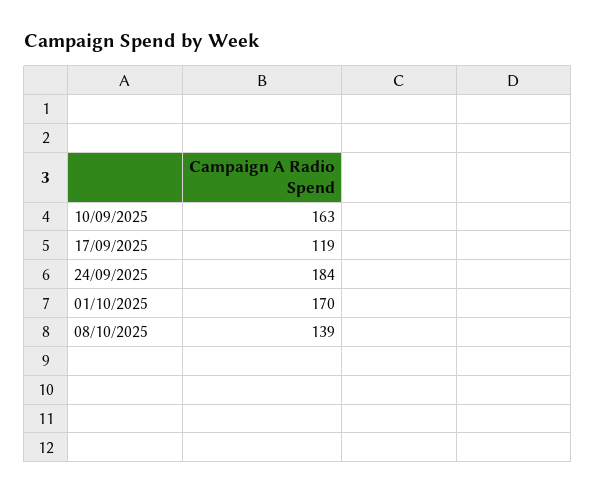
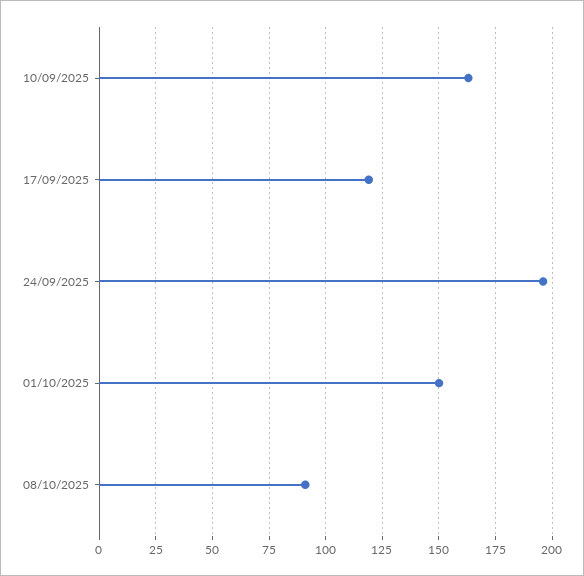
  {
    "10/09/2025": 163,
    "17/09/2025": 119,
-   "24/09/2025": 184,
+   "24/09/2025": 195,
-   "01/10/2025": 170,
+   "01/10/2025": 150,
-   "08/10/2025": 139
+   "08/10/2025": 90
  }

